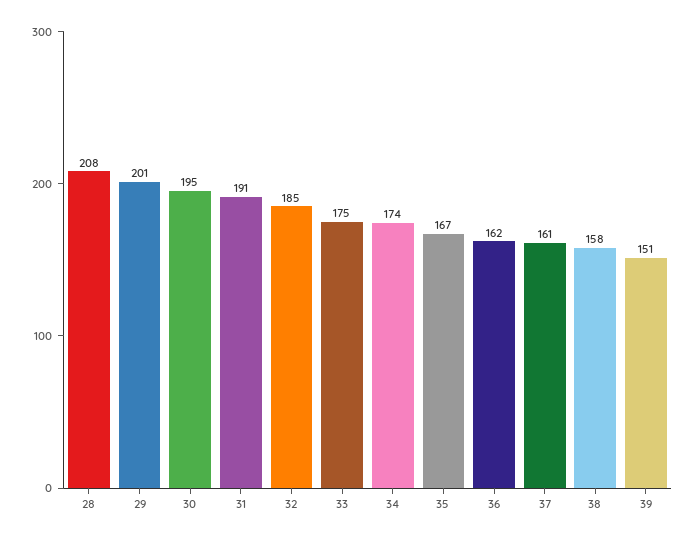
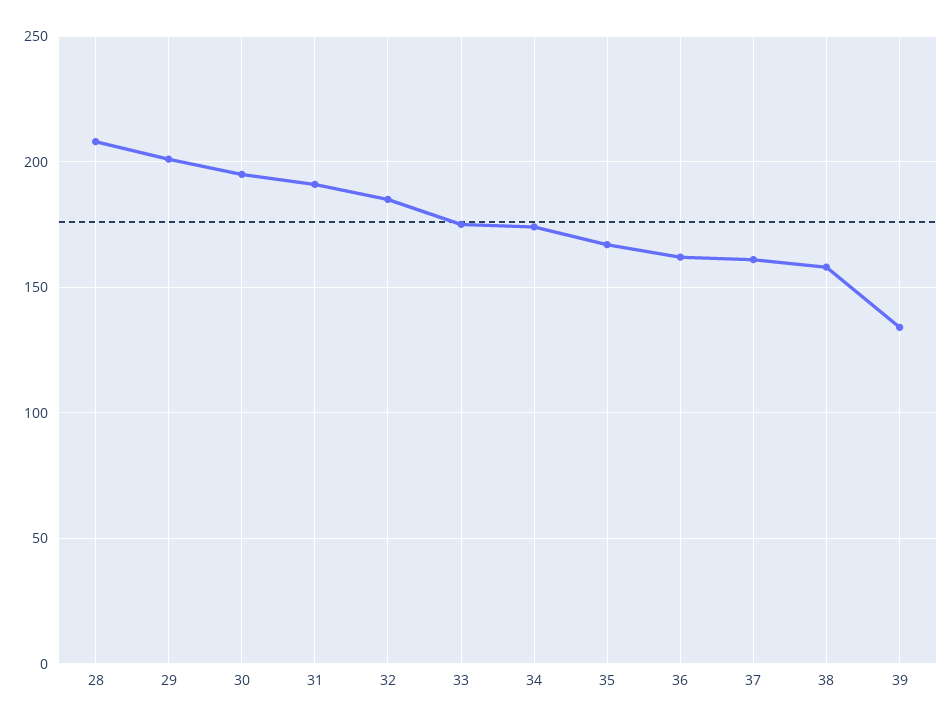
  {
    "28": 208,
    "29": 201,
    "30": 195,
    "31": 191,
    "32": 185,
    "33": 175,
    "34": 174,
    "35": 167,
    "36": 162,
    "37": 161,
    "38": 158,
-   "39": 151
+   "39": 135
  }

